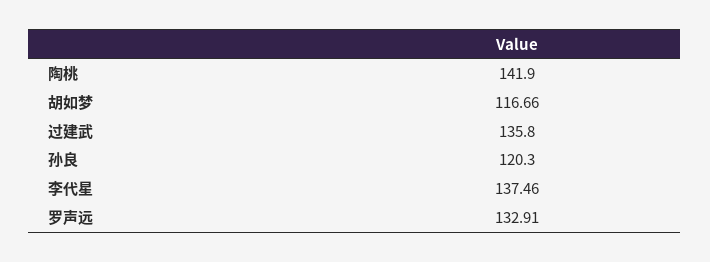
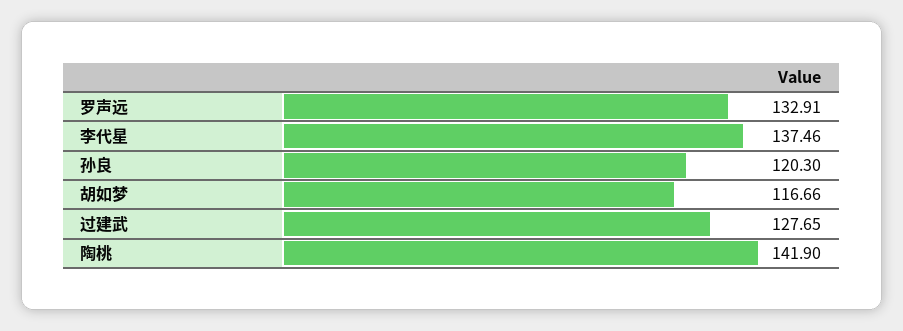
  {
    "陶桃": 141.9,
    "胡如梦": 116.66,
-   "过建武": 135.8,
+   "过建武": 127.65,
    "孙良": 120.3,
    "李代星": 137.46,
    "罗声远": 132.91
  }

